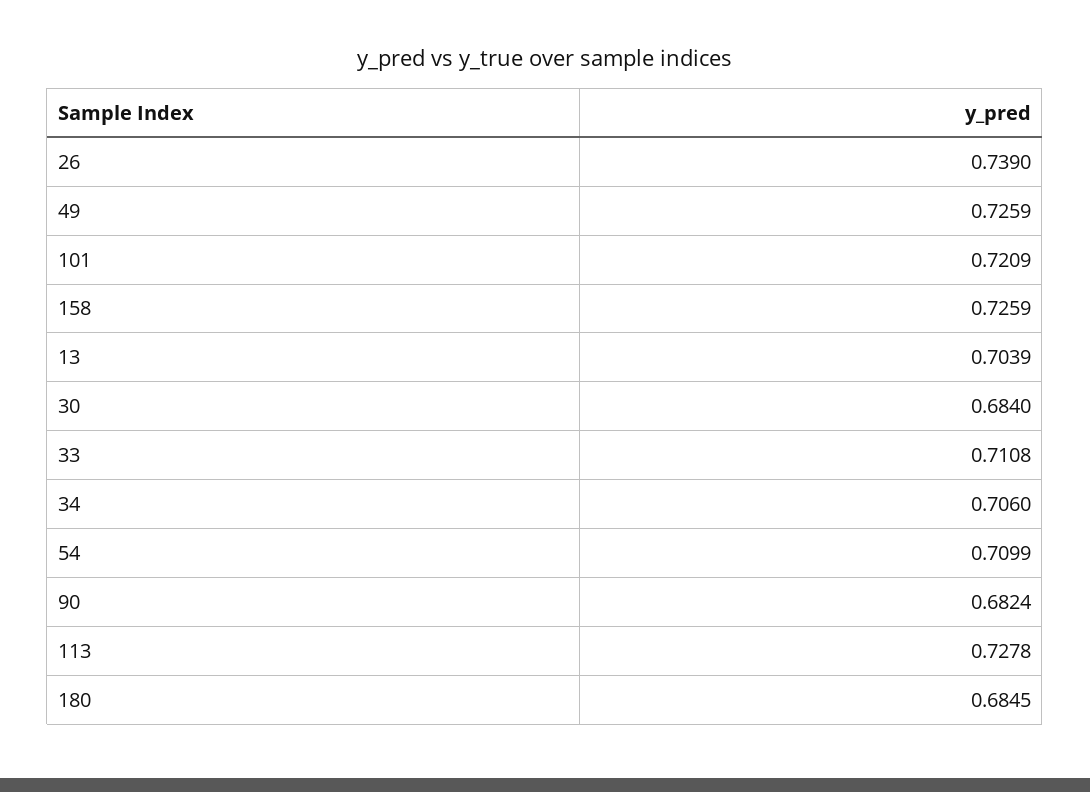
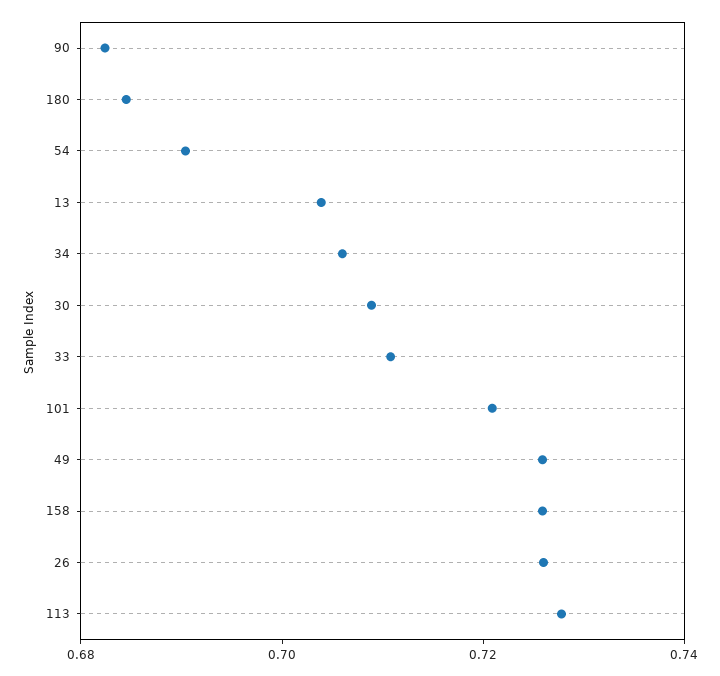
  {
-   "26": 0.739,
+   "26": 0.725,
    "49": 0.7259,
    "101": 0.7209,
    "158": 0.7259,
    "13": 0.7039,
-   "30": 0.684,
+   "30": 0.71,
    "33": 0.7108,
    "34": 0.706,
-   "54": 0.7099,
+   "54": 0.69,
    "90": 0.6824,
    "113": 0.7278,
    "180": 0.6845
  }

